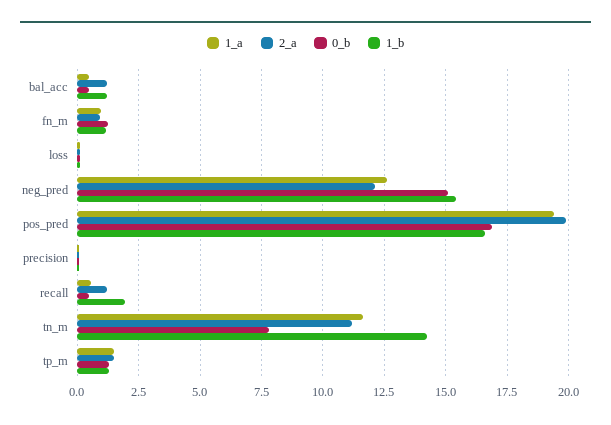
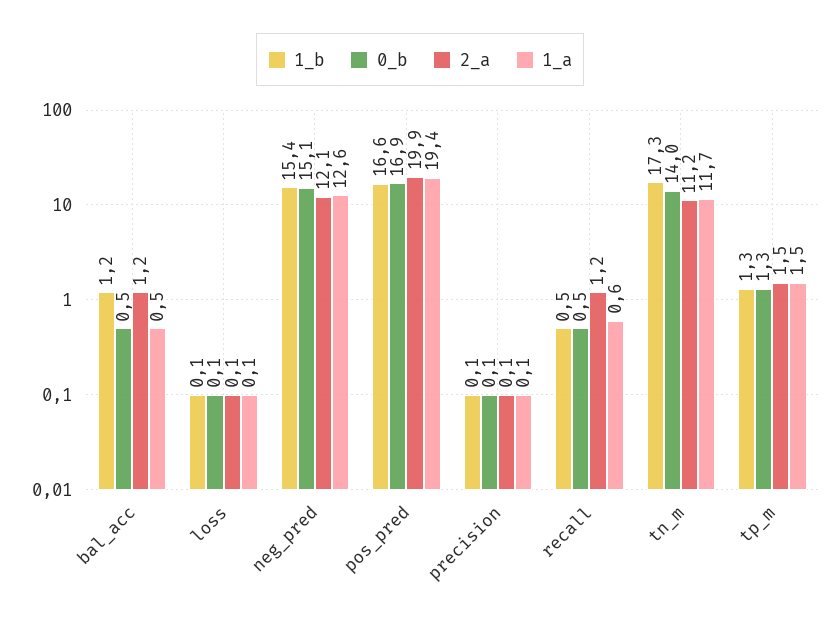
  {
    "1_a": {
      "bal_acc": 0.5,
-     "fn_m": 1,
      "loss": 0.1,
      "neg_pred": 12.6,
      "pos_pred": 19.4,
      "precision": 0.1,
      "recall": 0.6,
      "tn_m": 11.7,
      "tp_m": 1.5
    },
    "2_a": {
      "bal_acc": 1.2,
-     "fn_m": 1,
      "loss": 0.1,
      "neg_pred": 12.1,
      "pos_pred": 19.9,
      "precision": 0.1,
      "recall": 1.2,
      "tn_m": 11.2,
      "tp_m": 1.5
    },
    "0_b": {
      "bal_acc": 0.5,
-     "fn_m": 1.25,
      "loss": 0.1,
      "neg_pred": 15.1,
      "pos_pred": 16.9,
      "precision": 0.1,
      "recall": 0.5,
-     "tn_m": 7.75,
+     "tn_m": 14,
      "tp_m": 1.3
    },
    "1_b": {
      "bal_acc": 1.2,
-     "fn_m": 1.25,
      "loss": 0.1,
      "neg_pred": 15.4,
      "pos_pred": 16.6,
      "precision": 0.1,
-     "recall": 2,
+     "recall": 0.5,
-     "tn_m": 14.25,
+     "tn_m": 17.3,
      "tp_m": 1.3
    }
  }

